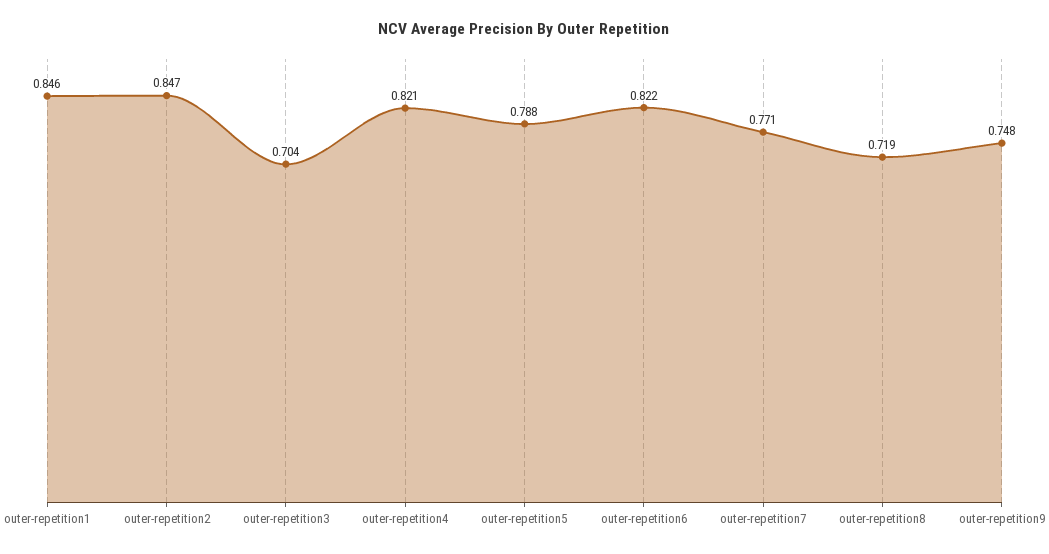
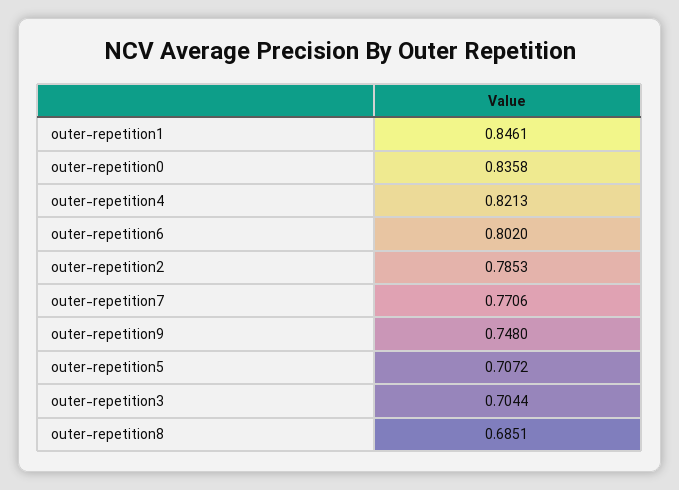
  {
    "outer-repetition1": 0.8461,
-   "outer-repetition2": 0.847,
+   "outer-repetition2": 0.7853,
    "outer-repetition3": 0.7044,
    "outer-repetition4": 0.8213,
-   "outer-repetition5": 0.788,
+   "outer-repetition5": 0.7072,
-   "outer-repetition6": 0.822,
+   "outer-repetition6": 0.802,
    "outer-repetition7": 0.7706,
-   "outer-repetition8": 0.719,
+   "outer-repetition8": 0.6851,
-   "outer-repetition9": 0.748
+   "outer-repetition9": 0.748,
+   "outer-repetition0": 0.8358
  }

